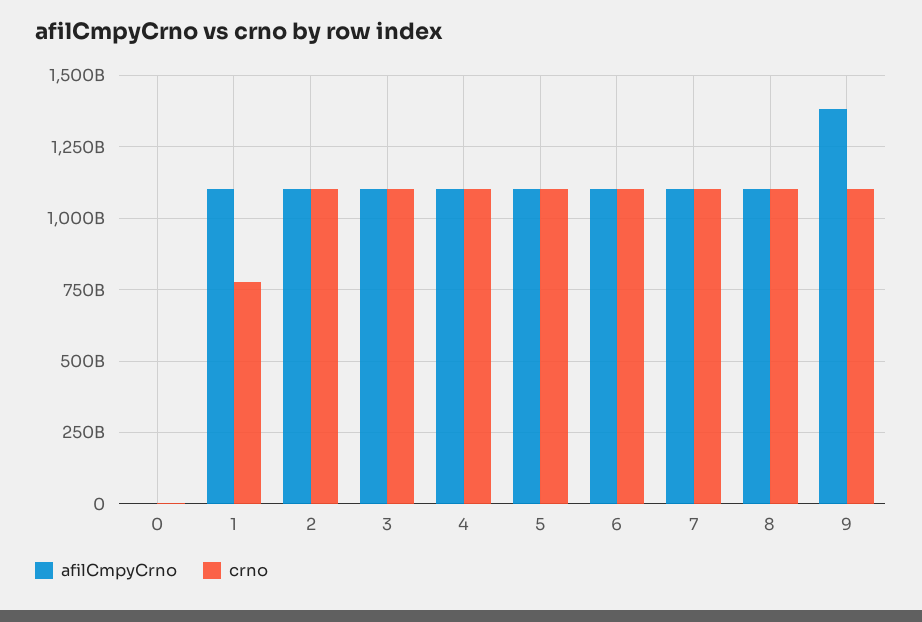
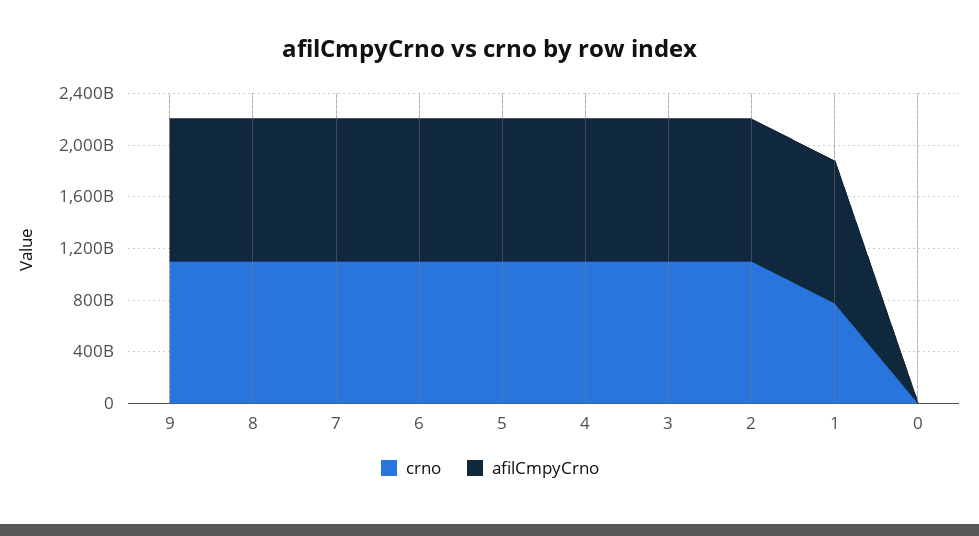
  {
    "afilCmpyCrno": {
      "0": 0,
      "1": 1100000000000,
      "2": 1100000000000,
      "3": 1100000000000,
      "4": 1100000000000,
      "5": 1100000000000,
      "6": 1100000000000,
      "7": 1100000000000,
      "8": 1100000000000,
-     "9": 1375000000000
+     "9": 1100000000000
    },
    "crno": {
      "0": 0,
      "1": 775000000000,
      "2": 1100000000000,
      "3": 1100000000000,
      "4": 1100000000000,
      "5": 1100000000000,
      "6": 1100000000000,
      "7": 1100000000000,
      "8": 1100000000000,
      "9": 1100000000000
    }
  }

